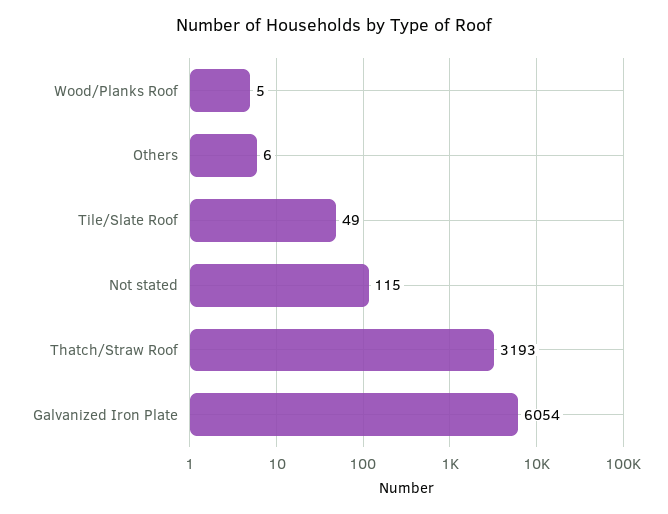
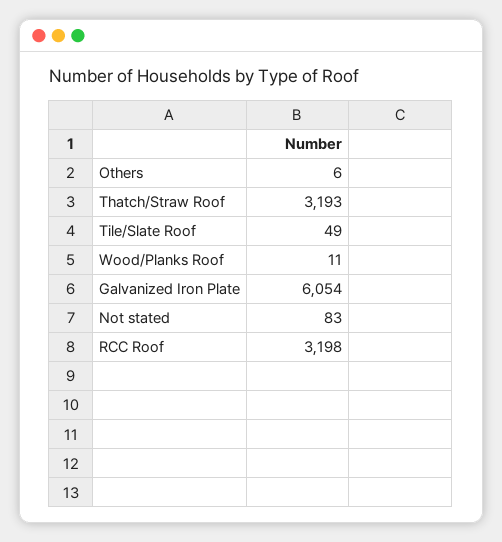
  {
-   "Wood/Planks Roof": 5,
+   "Wood/Planks Roof": 11,
    "Others": 6,
    "Tile/Slate Roof": 49,
-   "Not stated": 115,
+   "Not stated": 83,
    "Thatch/Straw Roof": 3193,
-   "Galvanized Iron Plate": 6054
+   "Galvanized Iron Plate": 6054,
+   "RCC Roof": 3198
  }

